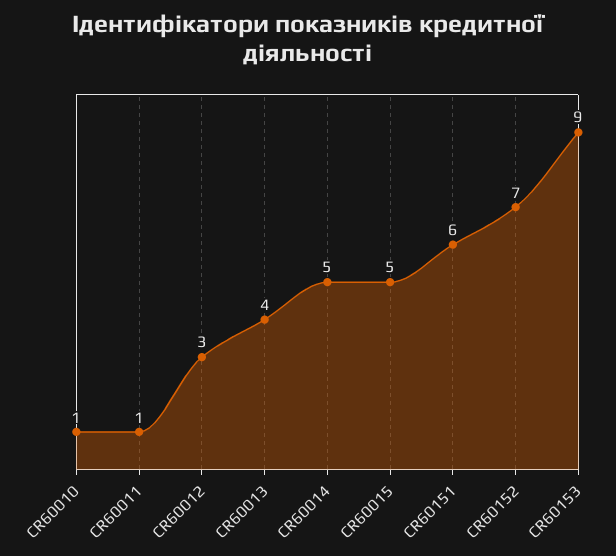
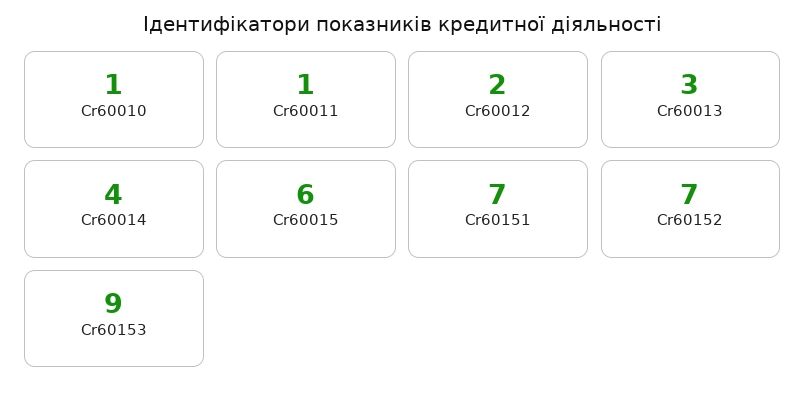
  {
    "CR60010": 1,
    "CR60011": 1,
-   "CR60012": 3,
+   "CR60012": 2,
-   "CR60013": 4,
+   "CR60013": 3,
-   "CR60014": 5,
+   "CR60014": 4,
-   "CR60015": 5,
+   "CR60015": 6,
-   "CR60151": 6,
+   "CR60151": 7,
    "CR60152": 7,
    "CR60153": 9
  }

